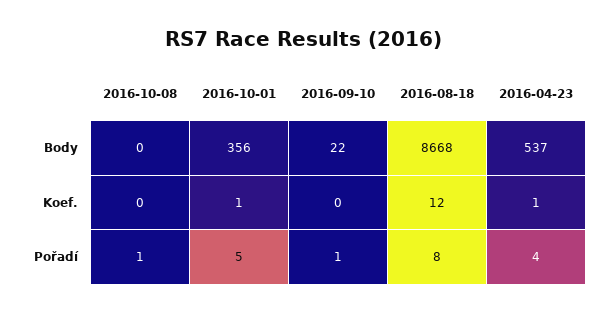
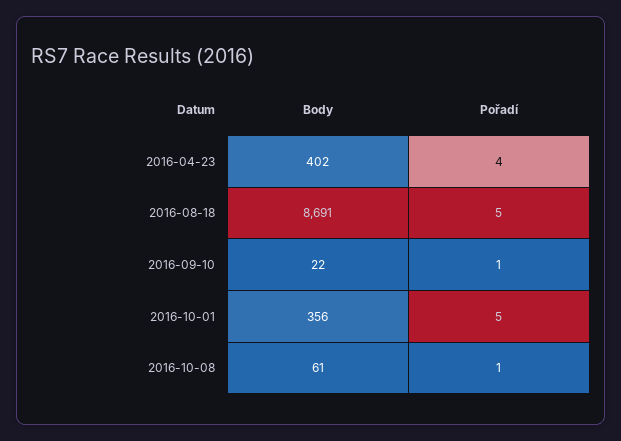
  {
    "2016-10-08": {
-     "Body": 0,
+     "Body": 61,
-     "Koef.": 0,
      "Pořadí": 1
    },
    "2016-10-01": {
      "Body": 356,
-     "Koef.": 1,
      "Pořadí": 5
    },
    "2016-09-10": {
      "Body": 22,
-     "Koef.": 0,
      "Pořadí": 1
    },
    "2016-08-18": {
-     "Body": 8668,
+     "Body": 8691,
-     "Koef.": 12,
-     "Pořadí": 8
+     "Pořadí": 5
    },
    "2016-04-23": {
-     "Body": 537,
+     "Body": 402,
-     "Koef.": 1,
      "Pořadí": 4
    }
  }

